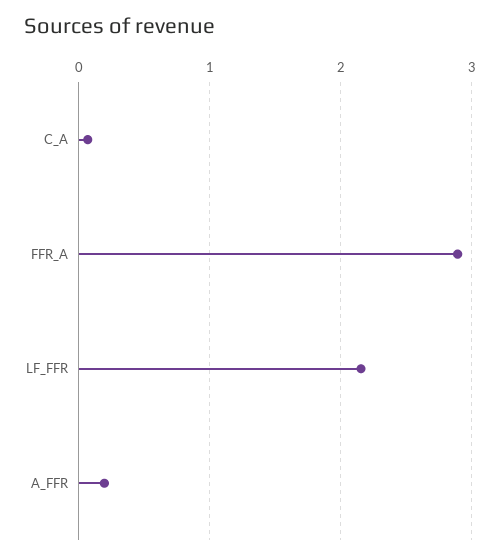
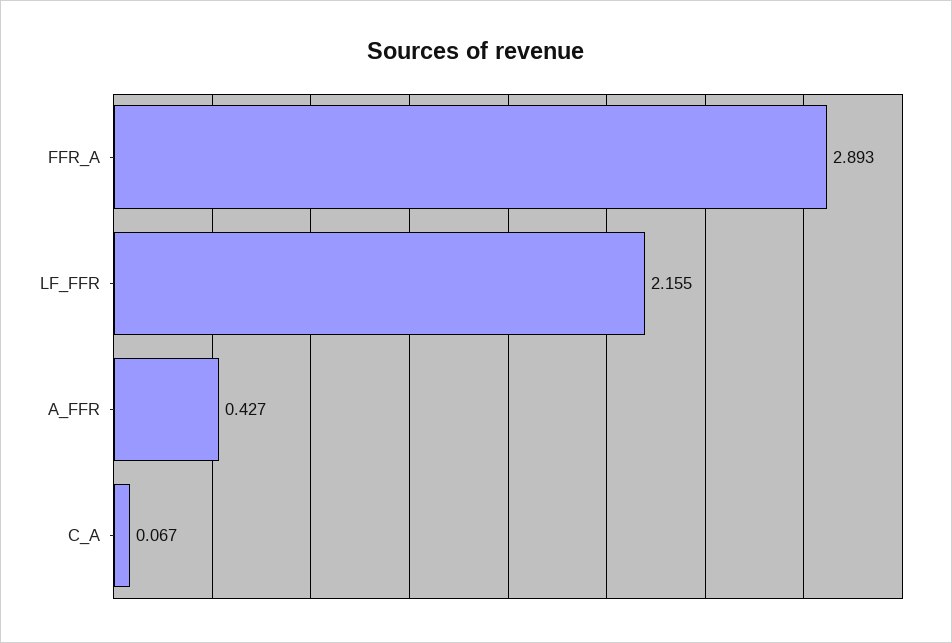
  {
    "C_A": 0.067,
    "FFR_A": 2.893,
    "LF_FFR": 2.155,
-   "A_FFR": 0.2
+   "A_FFR": 0.427
  }

